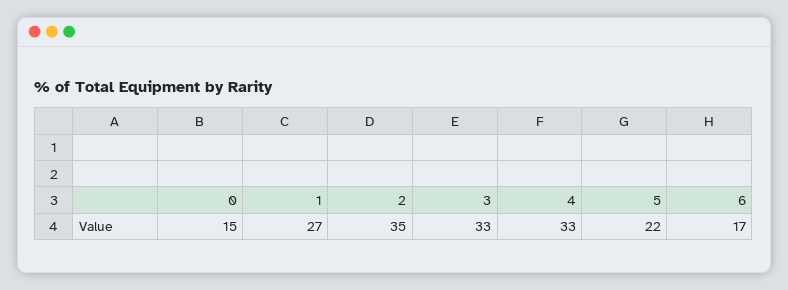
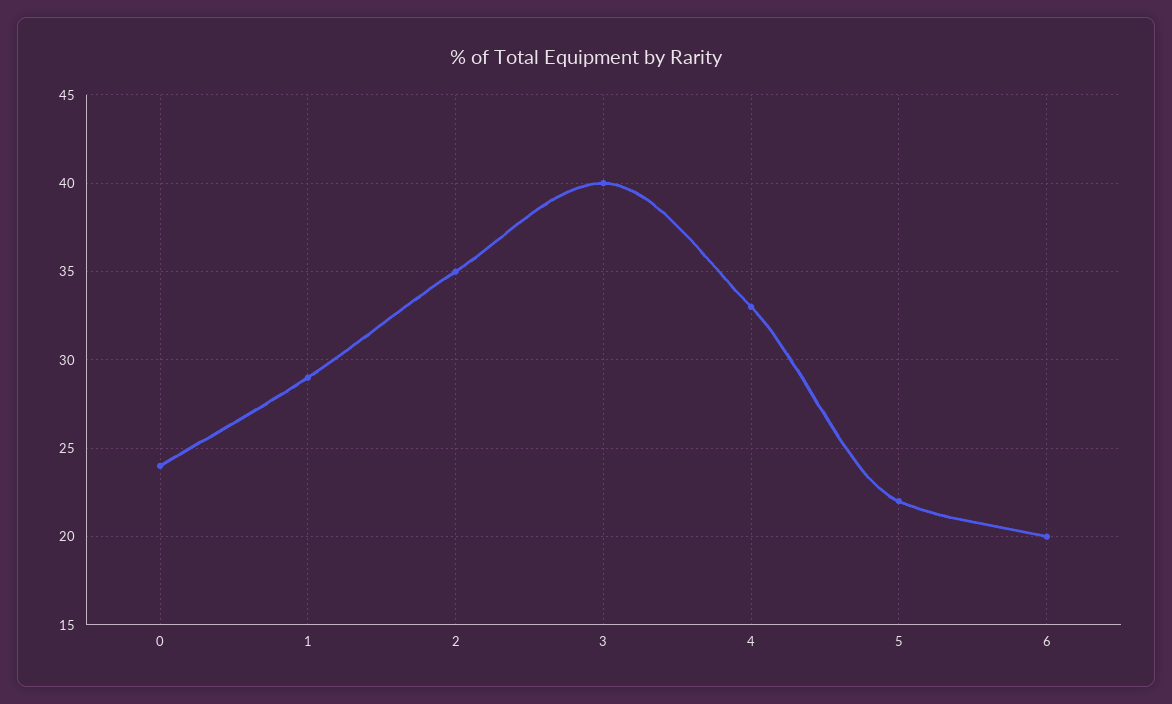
  {
-   "0": 15,
+   "0": 24,
-   "1": 27,
+   "1": 29,
    "2": 35,
-   "3": 33,
+   "3": 40,
    "4": 33,
    "5": 22,
-   "6": 17
+   "6": 20
  }

